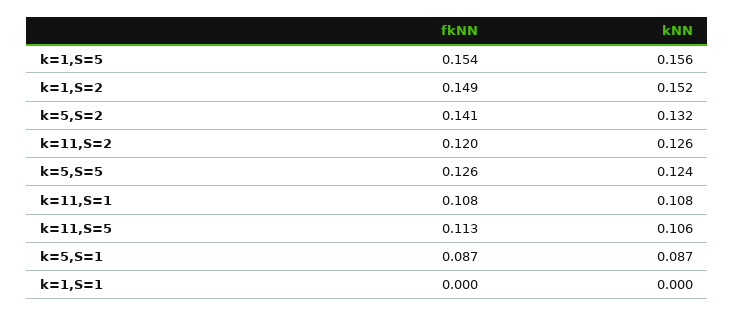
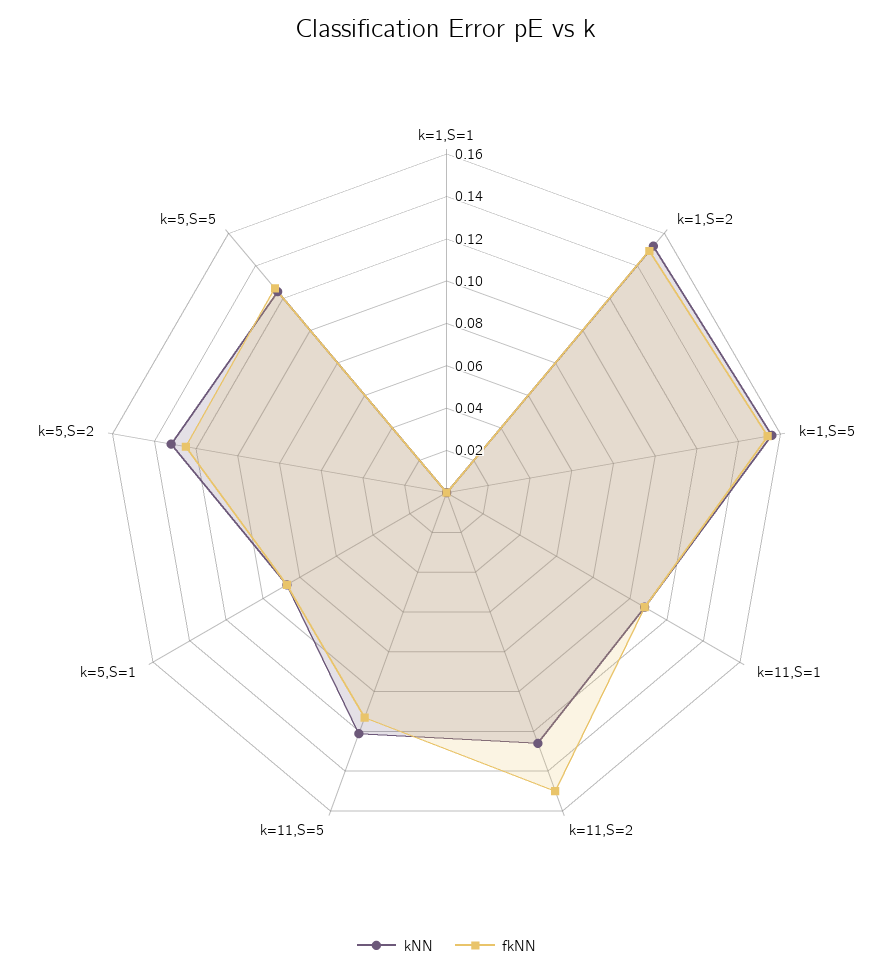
  {
    "fkNN": {
      "k=1,S=5": 0.154,
      "k=1,S=2": 0.149,
-     "k=5,S=2": 0.141,
+     "k=5,S=2": 0.125,
-     "k=11,S=2": 0.12,
+     "k=11,S=2": 0.15,
      "k=5,S=5": 0.126,
      "k=11,S=1": 0.108,
      "k=11,S=5": 0.113,
      "k=5,S=1": 0.087,
      "k=1,S=1": 0
    },
    "kNN": {
      "k=1,S=5": 0.156,
      "k=1,S=2": 0.152,
      "k=5,S=2": 0.132,
      "k=11,S=2": 0.126,
      "k=5,S=5": 0.124,
      "k=11,S=1": 0.108,
-     "k=11,S=5": 0.106,
+     "k=11,S=5": 0.12,
      "k=5,S=1": 0.087,
      "k=1,S=1": 0
    }
  }

